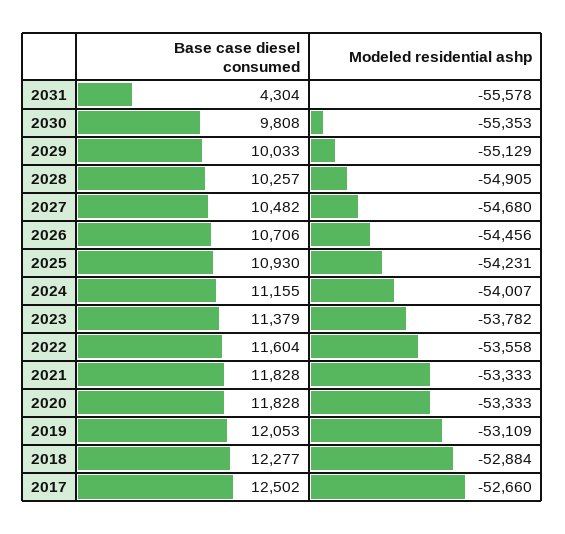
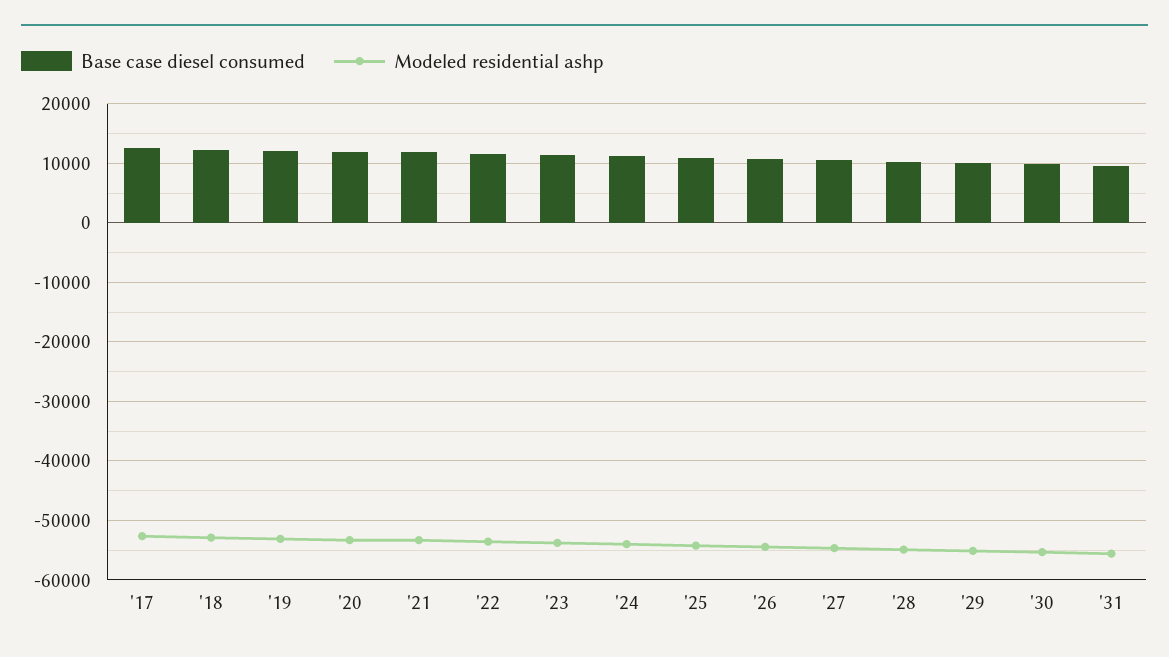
  {
    "Base case diesel consumed": {
-     "2031": 4304,
+     "2031": 10000,
      "2030": 9808,
      "2029": 10033,
      "2028": 10257,
      "2027": 10482,
      "2026": 10706,
      "2025": 10930,
      "2024": 11155,
      "2023": 11379,
      "2022": 11604,
      "2021": 11828,
      "2020": 11828,
      "2019": 12053,
      "2018": 12277,
      "2017": 12502
    },
    "Modeled residential ashp": {
      "2031": -55578,
      "2030": -55353,
      "2029": -55129,
      "2028": -54905,
      "2027": -54680,
      "2026": -54456,
      "2025": -54231,
      "2024": -54007,
      "2023": -53782,
      "2022": -53558,
      "2021": -53333,
      "2020": -53333,
      "2019": -53109,
      "2018": -52884,
      "2017": -52660
    }
  }

